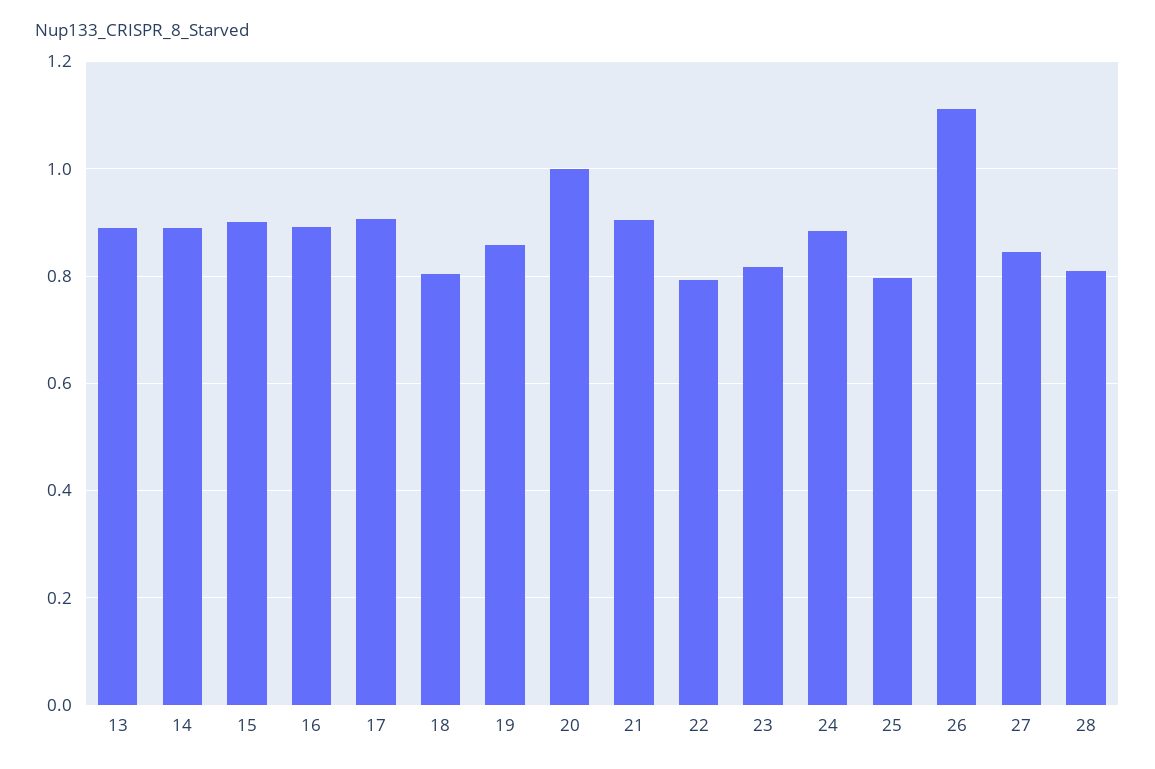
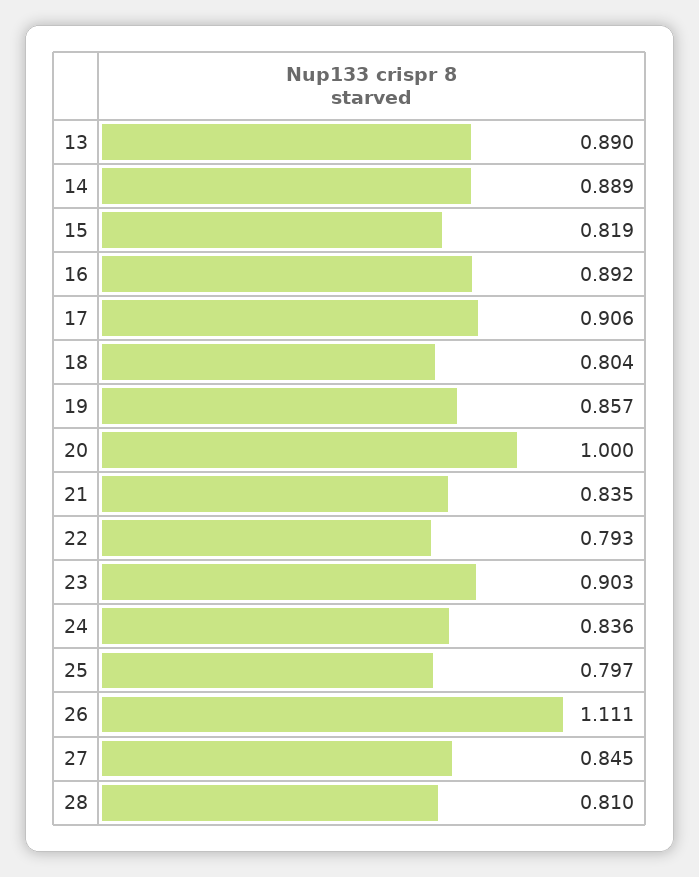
  {
    "13": 0.89,
    "14": 0.889,
-   "15": 0.9,
+   "15": 0.819,
    "16": 0.892,
    "17": 0.906,
    "18": 0.804,
    "19": 0.857,
    "20": 1,
-   "21": 0.9,
+   "21": 0.835,
    "22": 0.793,
-   "23": 0.82,
+   "23": 0.903,
-   "24": 0.88,
+   "24": 0.836,
    "25": 0.797,
    "26": 1.111,
    "27": 0.845,
    "28": 0.81
  }

